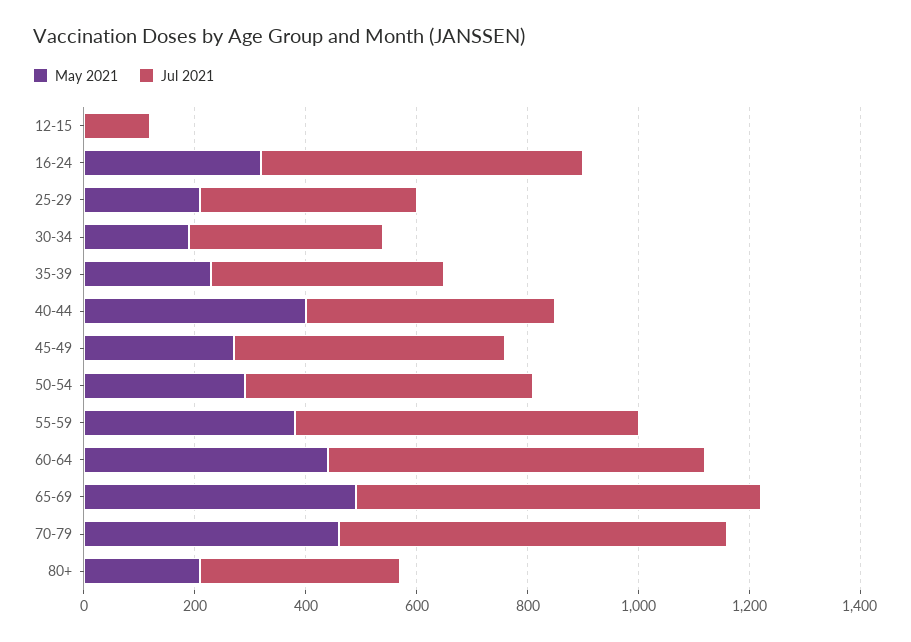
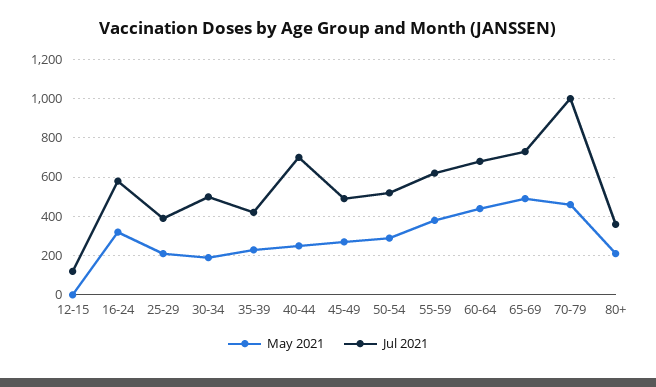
  {
    "May 2021": {
      "12-15": 0,
      "16-24": 300,
      "25-29": 200,
      "30-34": 200,
      "35-39": 250,
-     "40-44": 400,
+     "40-44": 250,
      "45-49": 250,
      "50-54": 300,
      "55-59": 400,
      "60-64": 450,
      "65-69": 500,
      "70-79": 450,
      "80+": 200
    },
    "Jul 2021": {
      "12-15": 100,
      "16-24": 600,
      "25-29": 400,
-     "30-34": 350,
+     "30-34": 500,
      "35-39": 400,
-     "40-44": 450,
+     "40-44": 700,
      "45-49": 500,
      "50-54": 500,
      "55-59": 600,
      "60-64": 700,
      "65-69": 750,
-     "70-79": 700,
+     "70-79": 1000,
      "80+": 350
    }
  }

